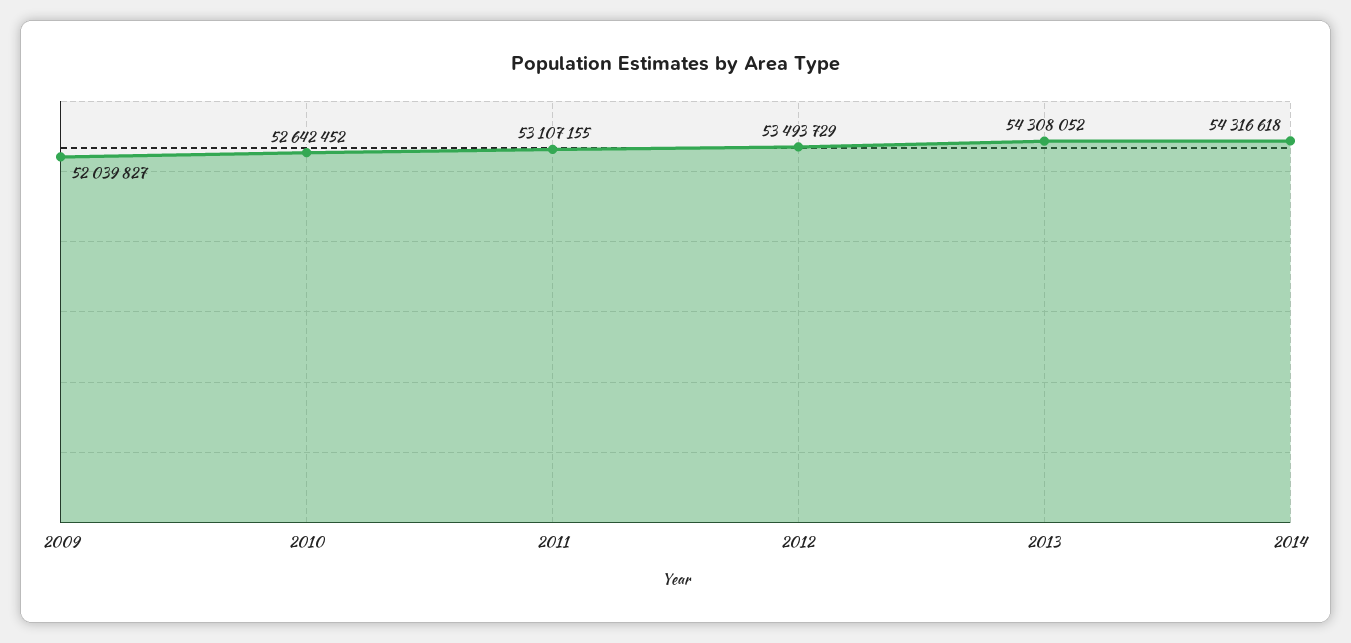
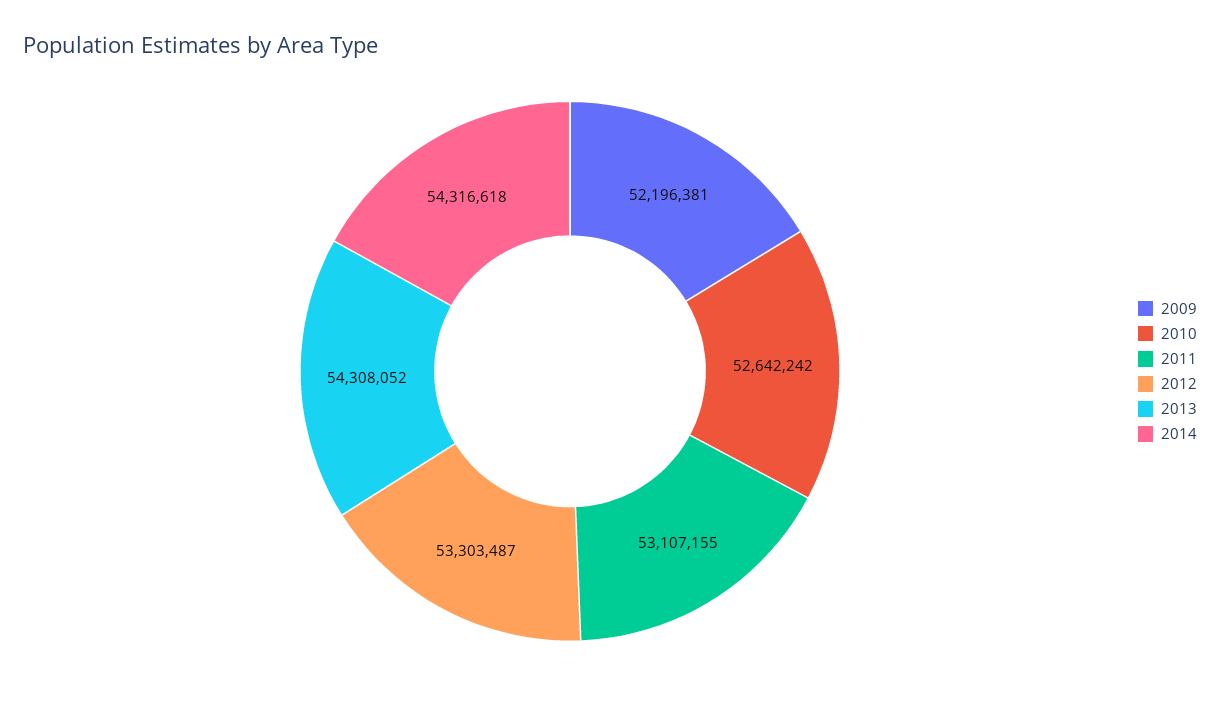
  {
-   "2009": 52039827,
+   "2009": 52196381,
-   "2010": 52642452,
+   "2010": 52642242,
    "2011": 53107155,
-   "2012": 53493729,
+   "2012": 53303487,
    "2013": 54308052,
    "2014": 54316618
  }

